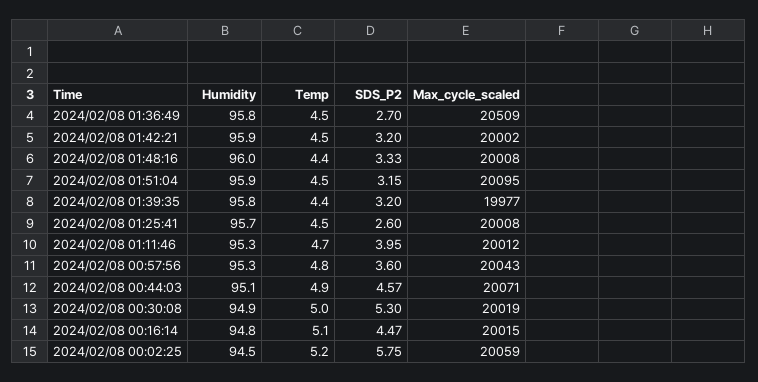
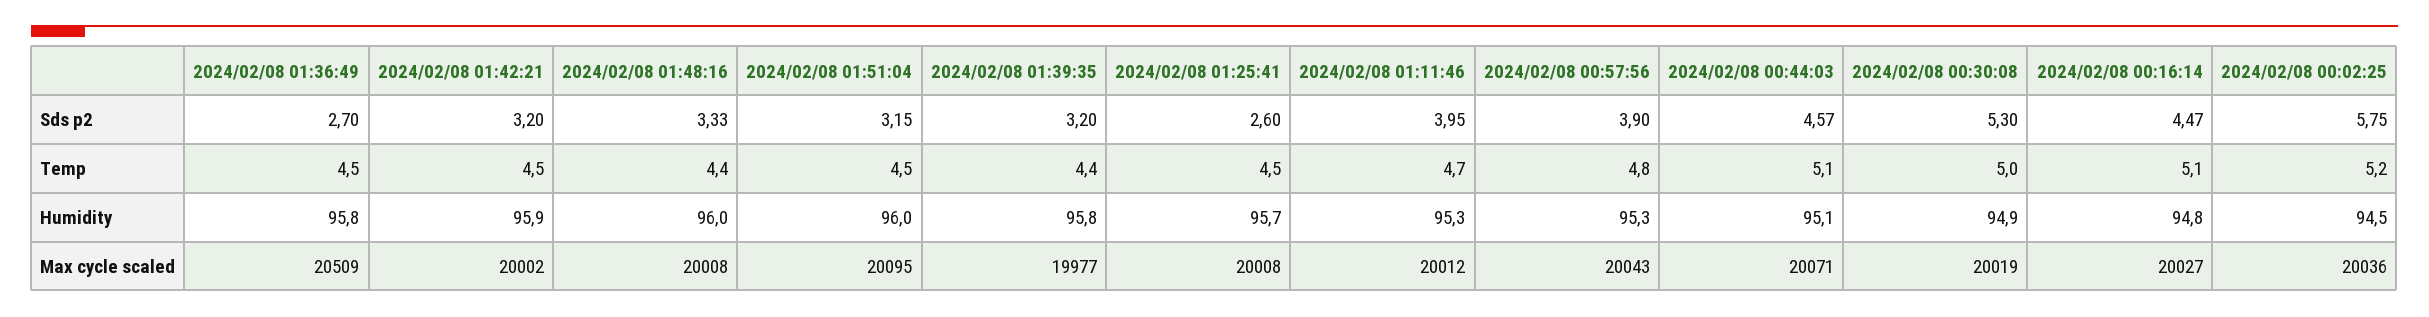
  {
    "Humidity": {
      "2024/02/08 01:36:49": 95.8,
      "2024/02/08 01:42:21": 95.9,
      "2024/02/08 01:48:16": 96,
-     "2024/02/08 01:51:04": 95.9,
+     "2024/02/08 01:51:04": 96,
      "2024/02/08 01:39:35": 95.8,
      "2024/02/08 01:25:41": 95.7,
      "2024/02/08 01:11:46": 95.3,
      "2024/02/08 00:57:56": 95.3,
      "2024/02/08 00:44:03": 95.1,
      "2024/02/08 00:30:08": 94.9,
      "2024/02/08 00:16:14": 94.8,
      "2024/02/08 00:02:25": 94.5
    },
    "Temp": {
      "2024/02/08 01:36:49": 4.5,
      "2024/02/08 01:42:21": 4.5,
      "2024/02/08 01:48:16": 4.4,
      "2024/02/08 01:51:04": 4.5,
      "2024/02/08 01:39:35": 4.4,
      "2024/02/08 01:25:41": 4.5,
      "2024/02/08 01:11:46": 4.7,
      "2024/02/08 00:57:56": 4.8,
-     "2024/02/08 00:44:03": 4.9,
+     "2024/02/08 00:44:03": 5.1,
      "2024/02/08 00:30:08": 5,
      "2024/02/08 00:16:14": 5.1,
      "2024/02/08 00:02:25": 5.2
    },
    "SDS_P2": {
      "2024/02/08 01:36:49": 2.7,
      "2024/02/08 01:42:21": 3.2,
      "2024/02/08 01:48:16": 3.33,
      "2024/02/08 01:51:04": 3.15,
      "2024/02/08 01:39:35": 3.2,
      "2024/02/08 01:25:41": 2.6,
      "2024/02/08 01:11:46": 3.95,
-     "2024/02/08 00:57:56": 3.6,
+     "2024/02/08 00:57:56": 3.9,
      "2024/02/08 00:44:03": 4.57,
      "2024/02/08 00:30:08": 5.3,
      "2024/02/08 00:16:14": 4.47,
      "2024/02/08 00:02:25": 5.75
    },
    "Max_cycle_scaled": {
      "2024/02/08 01:36:49": 20509,
      "2024/02/08 01:42:21": 20002,
      "2024/02/08 01:48:16": 20008,
      "2024/02/08 01:51:04": 20095,
      "2024/02/08 01:39:35": 19977,
      "2024/02/08 01:25:41": 20008,
      "2024/02/08 01:11:46": 20012,
      "2024/02/08 00:57:56": 20043,
      "2024/02/08 00:44:03": 20071,
      "2024/02/08 00:30:08": 20019,
-     "2024/02/08 00:16:14": 20015,
+     "2024/02/08 00:16:14": 20027,
-     "2024/02/08 00:02:25": 20059
+     "2024/02/08 00:02:25": 20036
    }
  }

